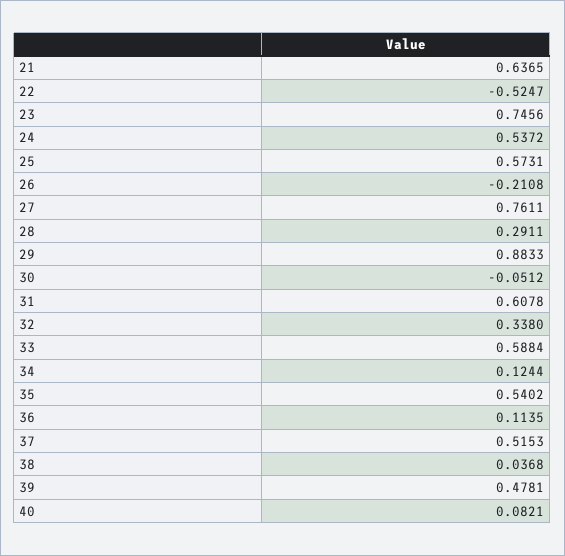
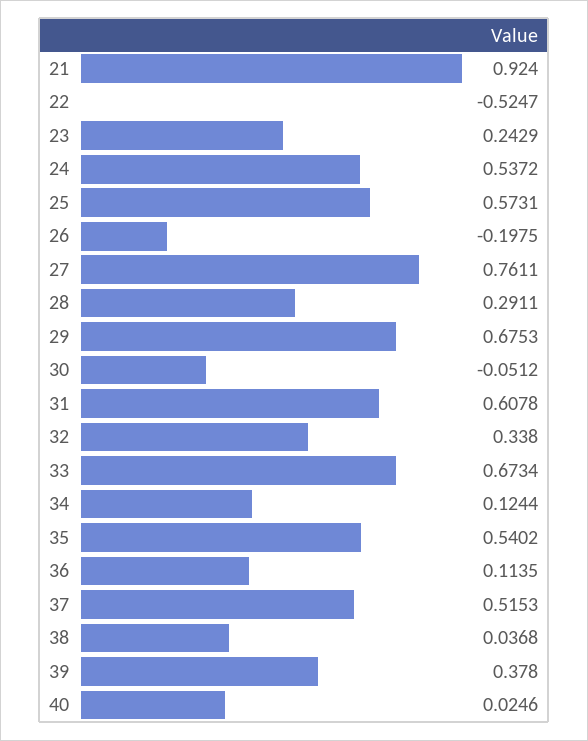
  {
-   "21": 0.6365,
+   "21": 0.924,
    "22": -0.5247,
-   "23": 0.7456,
+   "23": 0.2429,
    "24": 0.5372,
    "25": 0.5731,
-   "26": -0.2108,
+   "26": -0.1975,
    "27": 0.7611,
    "28": 0.2911,
-   "29": 0.8833,
+   "29": 0.6753,
    "30": -0.0512,
    "31": 0.6078,
    "32": 0.338,
-   "33": 0.5884,
+   "33": 0.6734,
    "34": 0.1244,
    "35": 0.5402,
    "36": 0.1135,
    "37": 0.5153,
    "38": 0.0368,
-   "39": 0.4781,
+   "39": 0.378,
-   "40": 0.0821
+   "40": 0.0246
  }

